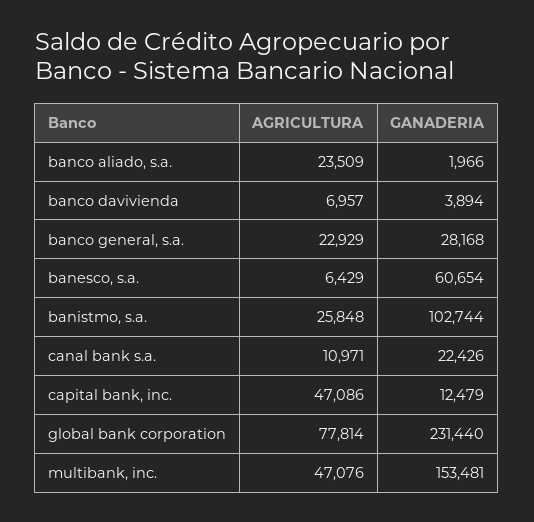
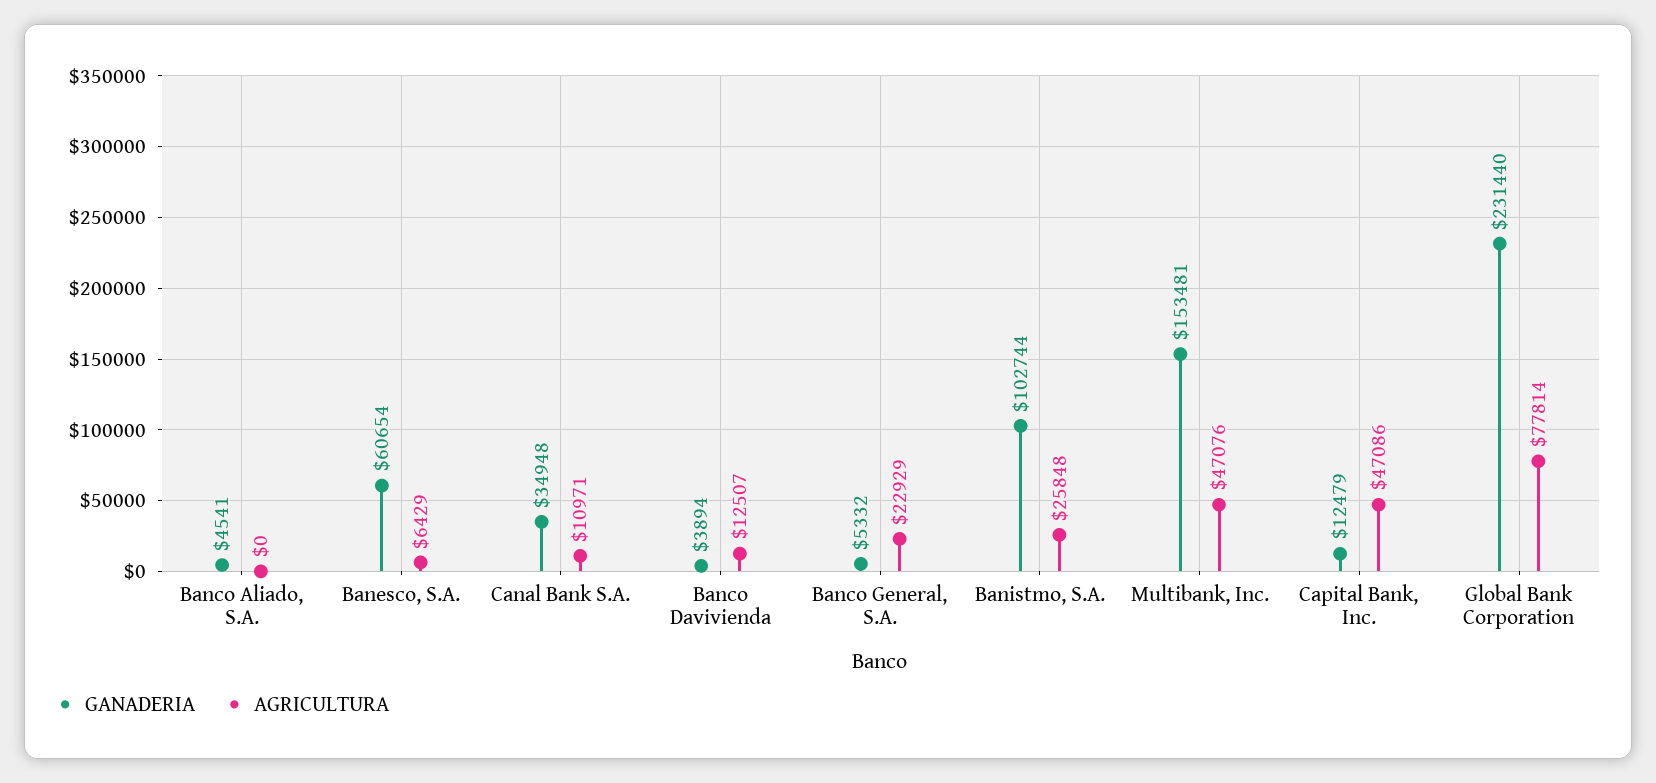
  {
    "AGRICULTURA": {
-     "banco aliado, s.a.": 23509,
+     "banco aliado, s.a.": 0,
-     "banco davivienda": 6957,
+     "banco davivienda": 12507,
      "banco general, s.a.": 22929,
      "banesco, s.a.": 6429,
      "banistmo, s.a.": 25848,
      "canal bank s.a.": 10971,
      "capital bank, inc.": 47086,
      "global bank corporation": 77814,
      "multibank, inc.": 47076
    },
    "GANADERIA": {
-     "banco aliado, s.a.": 1966,
+     "banco aliado, s.a.": 4541,
      "banco davivienda": 3894,
-     "banco general, s.a.": 28168,
+     "banco general, s.a.": 5332,
      "banesco, s.a.": 60654,
      "banistmo, s.a.": 102744,
-     "canal bank s.a.": 22426,
+     "canal bank s.a.": 34948,
      "capital bank, inc.": 12479,
      "global bank corporation": 231440,
      "multibank, inc.": 153481
    }
  }

